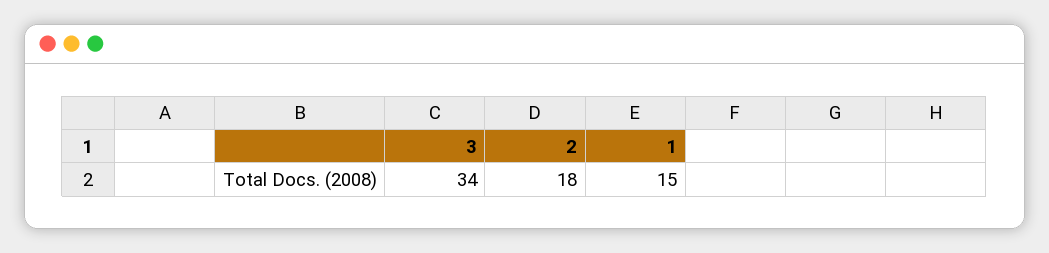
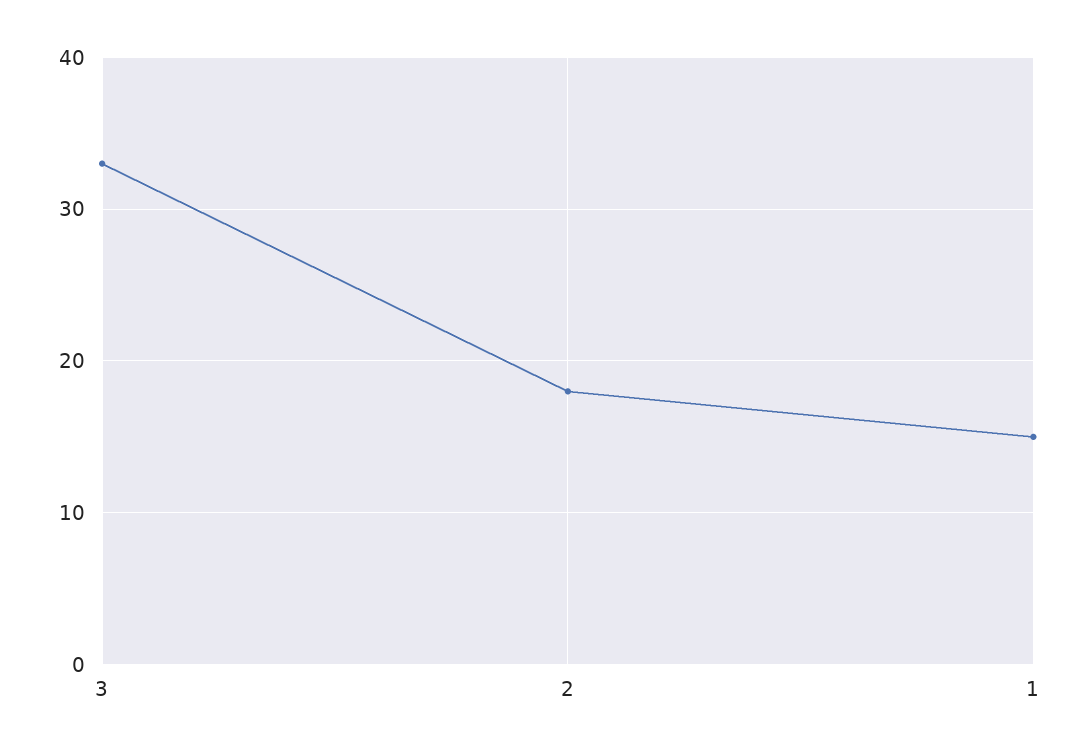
  {
-   "3": 34,
+   "3": 33,
    "2": 18,
    "1": 15
  }

